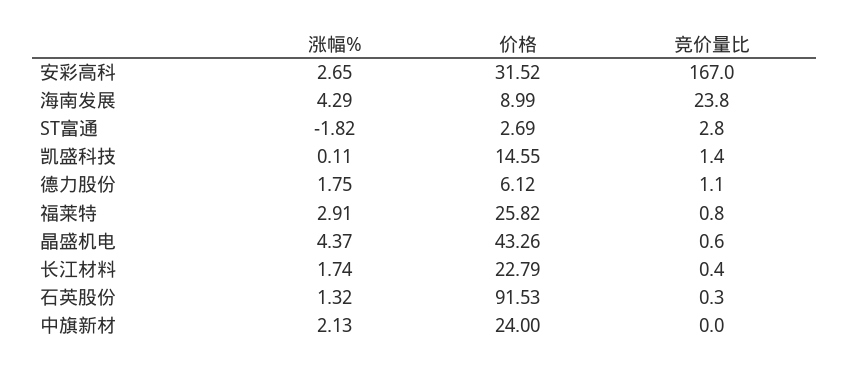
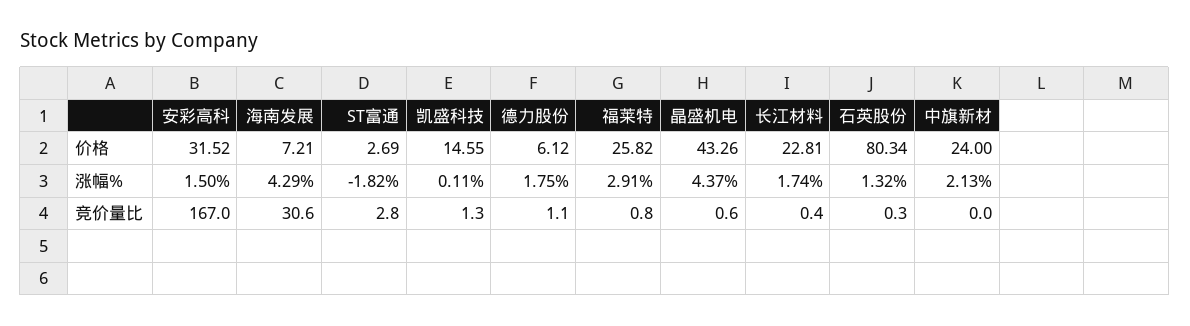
  {
    "涨幅%": {
-     "安彩高科": 2.65,
+     "安彩高科": 1.5,
      "海南发展": 4.29,
      "ST富通": -1.82,
      "凯盛科技": 0.11,
      "德力股份": 1.75,
      "福莱特": 2.91,
      "晶盛机电": 4.37,
      "长江材料": 1.74,
      "石英股份": 1.32,
      "中旗新材": 2.13
    },
    "价格": {
      "安彩高科": 31.52,
-     "海南发展": 8.99,
+     "海南发展": 7.21,
      "ST富通": 2.69,
      "凯盛科技": 14.55,
      "德力股份": 6.12,
      "福莱特": 25.82,
      "晶盛机电": 43.26,
-     "长江材料": 22.79,
+     "长江材料": 22.81,
-     "石英股份": 91.53,
+     "石英股份": 80.34,
      "中旗新材": 24
    },
    "竞价量比": {
      "安彩高科": 167,
-     "海南发展": 23.8,
+     "海南发展": 30.6,
      "ST富通": 2.8,
-     "凯盛科技": 1.4,
+     "凯盛科技": 1.3,
      "德力股份": 1.1,
      "福莱特": 0.8,
      "晶盛机电": 0.6,
      "长江材料": 0.4,
      "石英股份": 0.3,
      "中旗新材": 0
    }
  }

